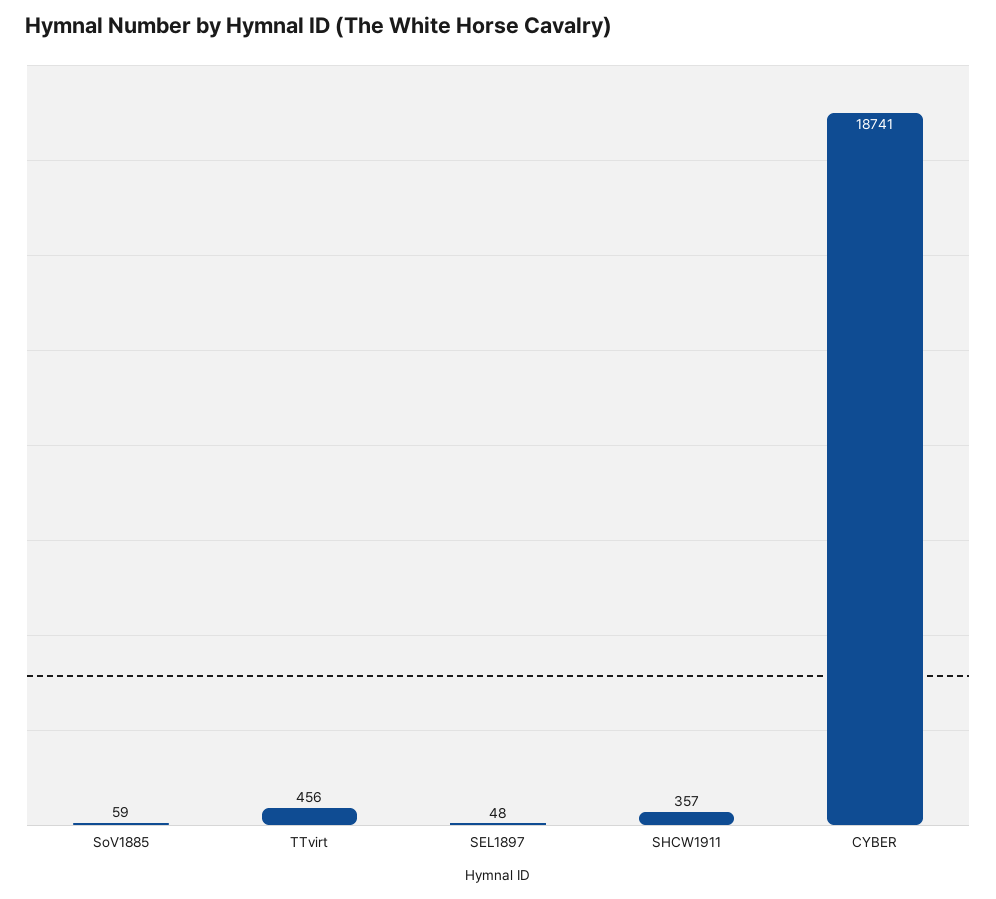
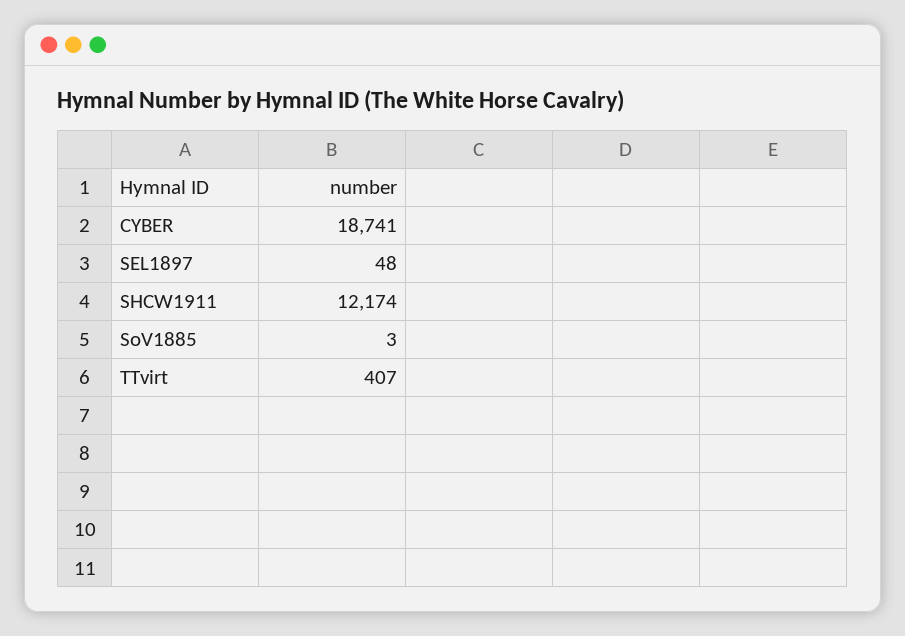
  {
-   "SoV1885": 59,
+   "SoV1885": 3,
-   "TTvirt": 456,
+   "TTvirt": 407,
    "SEL1897": 48,
-   "SHCW1911": 357,
+   "SHCW1911": 12174,
    "CYBER": 18741
  }

